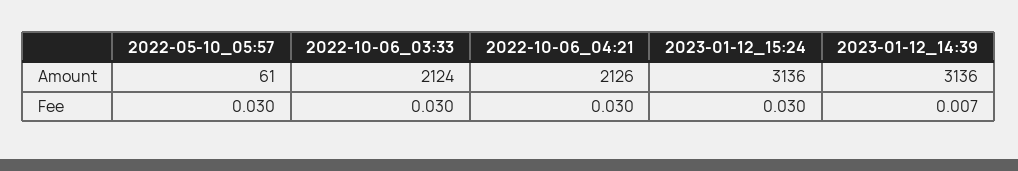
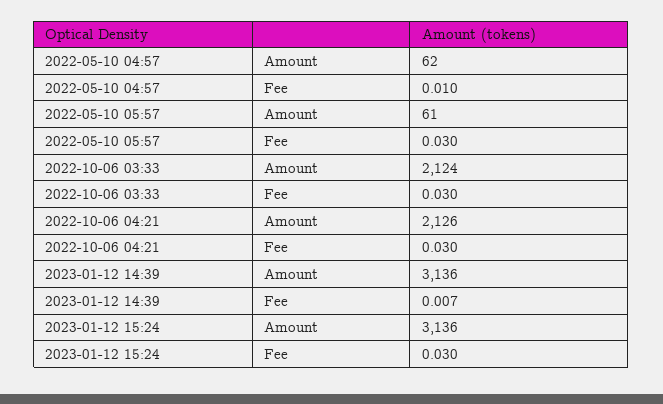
  {
    "2022-05-10_05:57": {
      "Amount": 61,
      "Fee": 0.03
    },
    "2022-10-06_03:33": {
      "Amount": 2124,
      "Fee": 0.03
    },
    "2022-10-06_04:21": {
      "Amount": 2126,
      "Fee": 0.03
    },
    "2023-01-12_15:24": {
      "Amount": 3136,
      "Fee": 0.03
    },
    "2023-01-12_14:39": {
      "Amount": 3136,
      "Fee": 0.007
-   }
+   },
+   "2022-05-10 04:57": {
+     "Amount": 62,
+     "Fee": 0.01
+   }
  }

